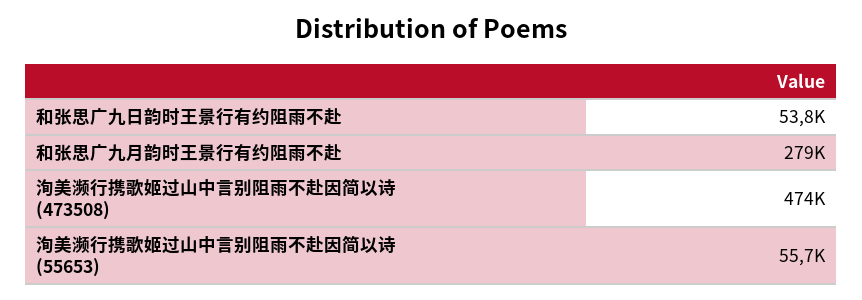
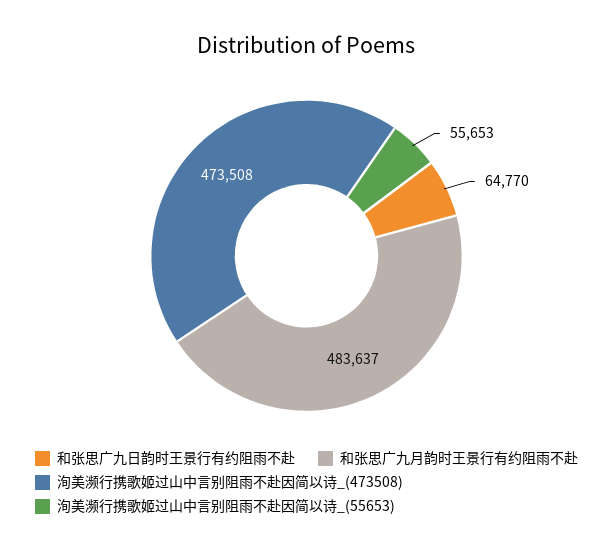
  {
-   "和张思广九日韵时王景行有约阻雨不赴": 53800,
+   "和张思广九日韵时王景行有约阻雨不赴": 64770,
-   "和张思广九月韵时王景行有约阻雨不赴": 279000,
+   "和张思广九月韵时王景行有约阻雨不赴": 483637,
    "洵美濒行携歌姬过山中言别阻雨不赴因简以诗 (473508)": 473508,
    "洵美濒行携歌姬过山中言别阻雨不赴因简以诗 (55653)": 55653
  }

